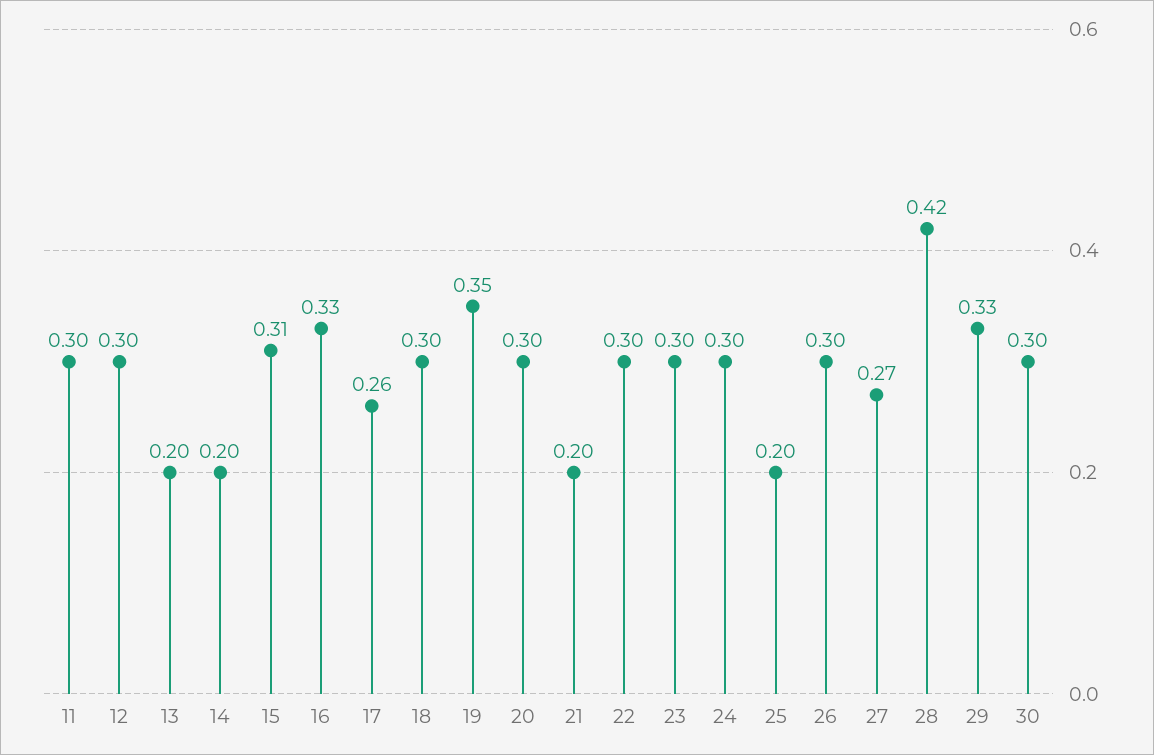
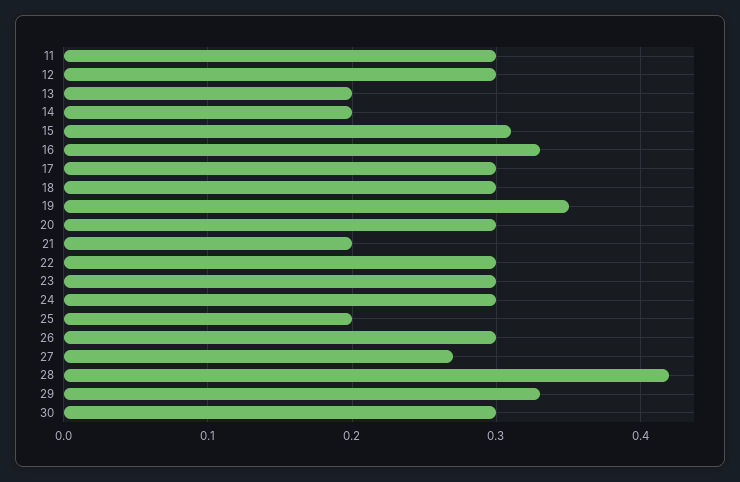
  {
    "11": 0.3,
    "12": 0.3,
    "13": 0.2,
    "14": 0.2,
    "15": 0.31,
    "16": 0.33,
-   "17": 0.26,
+   "17": 0.3,
    "18": 0.3,
    "19": 0.35,
    "20": 0.3,
    "21": 0.2,
    "22": 0.3,
    "23": 0.3,
    "24": 0.3,
    "25": 0.2,
    "26": 0.3,
    "27": 0.27,
    "28": 0.42,
    "29": 0.33,
    "30": 0.3
  }

